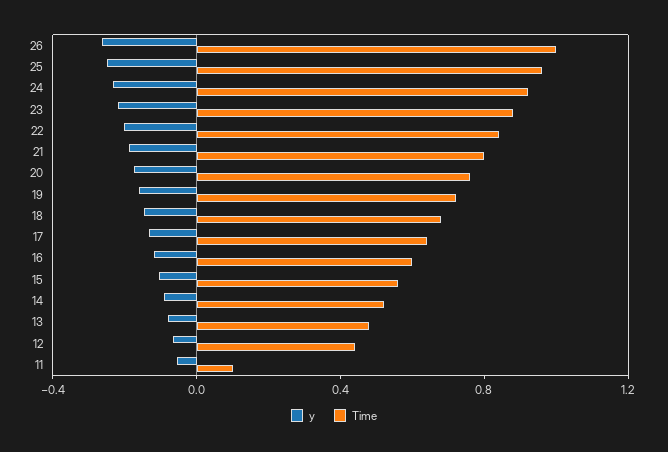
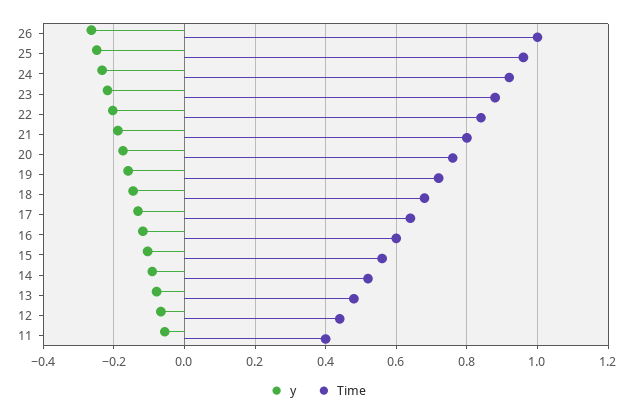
  {
    "y": {
      "26": -0.26,
      "25": -0.24,
      "24": -0.24,
      "23": -0.22,
      "22": -0.2,
      "21": -0.18,
      "20": -0.18,
      "19": -0.16,
      "18": -0.14,
      "17": -0.14,
      "16": -0.12,
      "15": -0.1,
      "14": -0.1,
      "13": -0.08,
      "12": -0.06,
      "11": -0.06
    },
    "Time": {
      "26": 1,
      "25": 0.96,
      "24": 0.92,
      "23": 0.88,
      "22": 0.84,
      "21": 0.8,
      "20": 0.76,
      "19": 0.72,
      "18": 0.68,
      "17": 0.64,
      "16": 0.6,
      "15": 0.56,
      "14": 0.52,
      "13": 0.48,
      "12": 0.44,
-     "11": 0.1
+     "11": 0.4
    }
  }

